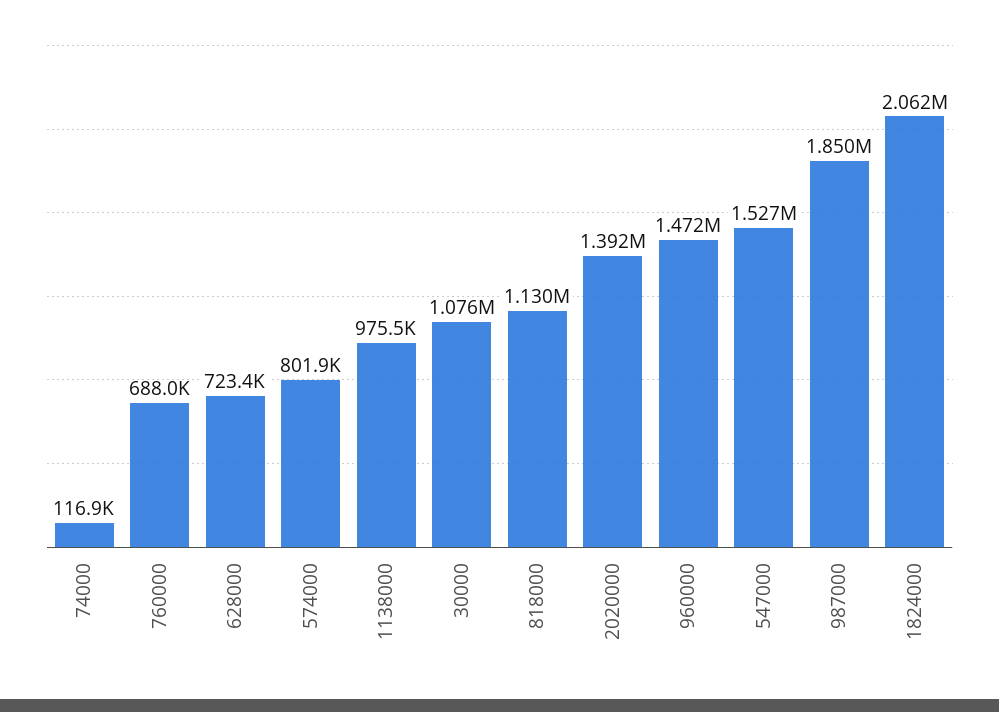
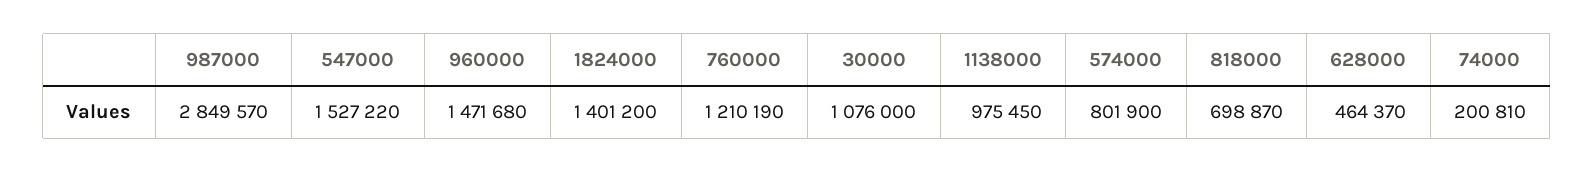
  {
-   "74000": 116900,
+   "74000": 200810,
-   "760000": 688000,
+   "760000": 1210190,
-   "628000": 723400,
+   "628000": 464370,
    "574000": 801900,
    "1138000": 975450,
    "30000": 1076000,
-   "818000": 1130000,
+   "818000": 698870,
-   "2020000": 1392000,
    "960000": 1471680,
    "547000": 1527220,
-   "987000": 1850000,
+   "987000": 2849570,
-   "1824000": 2062000
+   "1824000": 1401200
  }

